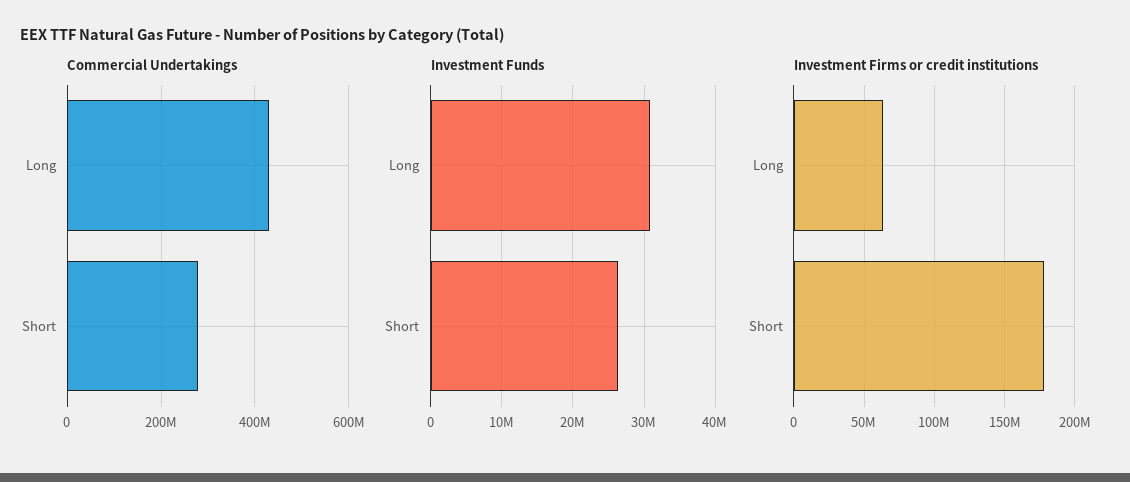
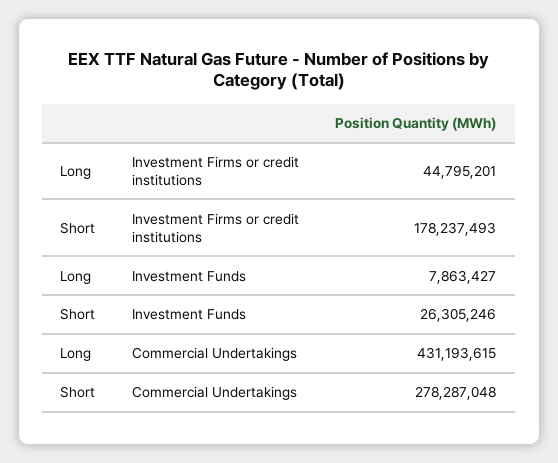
  {
    "Commercial Undertakings": {
      "Long": 431193615,
      "Short": 278287048
    },
    "Investment Funds": {
-     "Long": 31000000,
+     "Long": 7863427,
      "Short": 26305246
    },
    "Investment Firms or credit institutions": {
-     "Long": 65000000,
+     "Long": 44795201,
      "Short": 178237493
    }
  }

